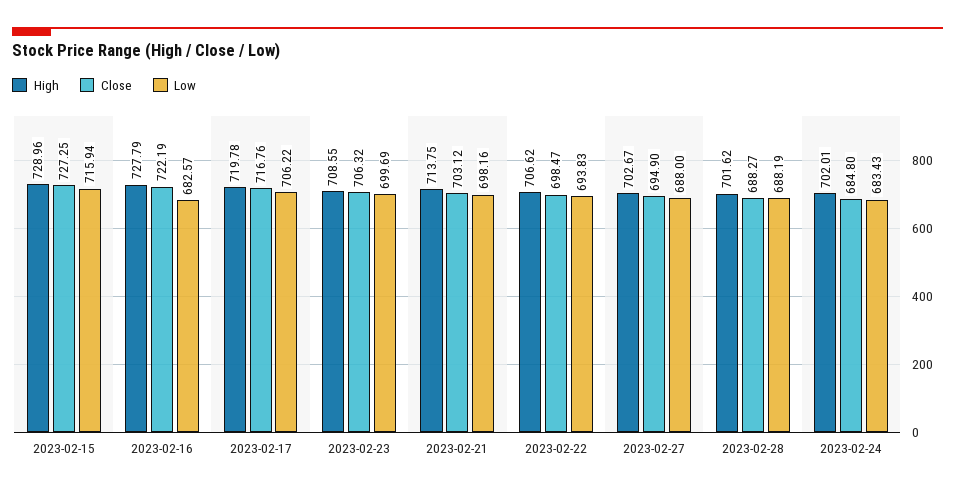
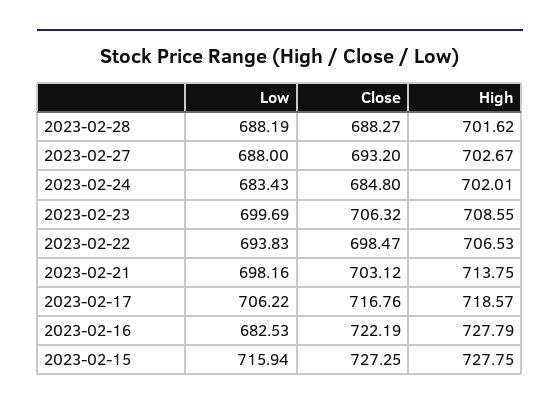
  {
    "High": {
-     "2023-02-15": 728.96,
+     "2023-02-15": 727.75,
      "2023-02-16": 727.79,
-     "2023-02-17": 719.78,
+     "2023-02-17": 718.57,
      "2023-02-23": 708.55,
      "2023-02-21": 713.75,
-     "2023-02-22": 706.62,
+     "2023-02-22": 706.53,
      "2023-02-27": 702.67,
      "2023-02-28": 701.62,
      "2023-02-24": 702.01
    },
    "Close": {
      "2023-02-15": 727.25,
      "2023-02-16": 722.19,
      "2023-02-17": 716.76,
      "2023-02-23": 706.32,
      "2023-02-21": 703.12,
      "2023-02-22": 698.47,
-     "2023-02-27": 694.9,
+     "2023-02-27": 693.2,
      "2023-02-28": 688.27,
      "2023-02-24": 684.8
    },
    "Low": {
      "2023-02-15": 715.94,
-     "2023-02-16": 682.57,
+     "2023-02-16": 682.53,
      "2023-02-17": 706.22,
      "2023-02-23": 699.69,
      "2023-02-21": 698.16,
      "2023-02-22": 693.83,
      "2023-02-27": 688,
      "2023-02-28": 688.19,
      "2023-02-24": 683.43
    }
  }

